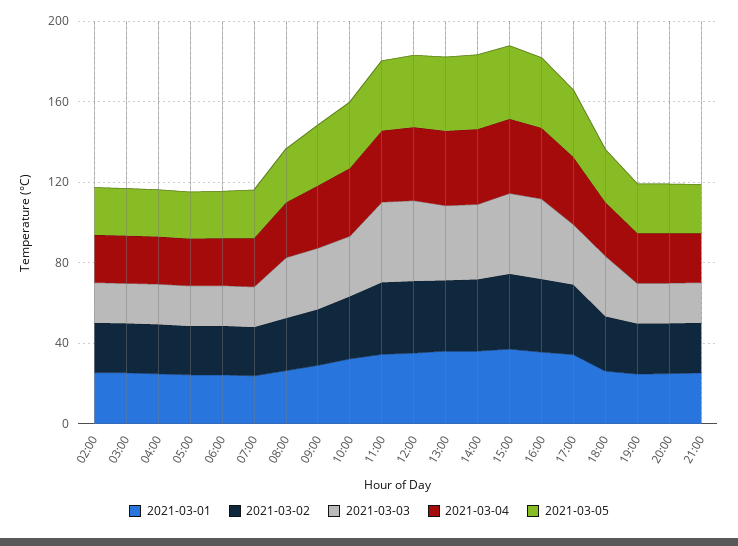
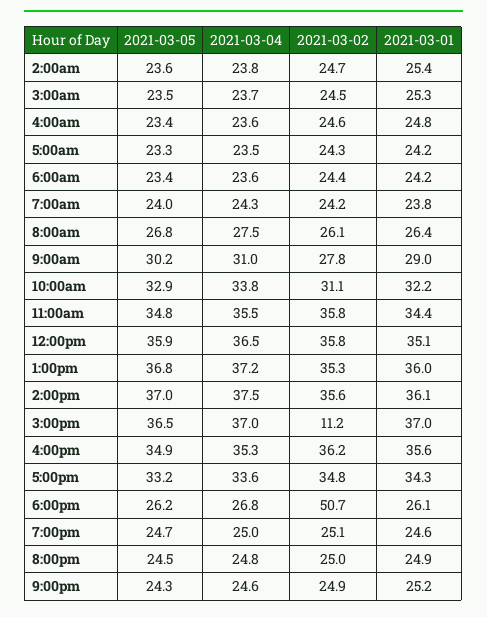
  {
    "2021-03-01": {
      "02:00": 25.4,
      "03:00": 25.3,
      "04:00": 24.8,
      "05:00": 24.2,
      "06:00": 24.2,
      "07:00": 23.8,
      "08:00": 26.4,
      "09:00": 29,
      "10:00": 32.2,
      "11:00": 34.4,
      "12:00": 35.1,
      "13:00": 36,
      "14:00": 36.1,
      "15:00": 37,
      "16:00": 35.6,
      "17:00": 34.3,
      "18:00": 26.1,
      "19:00": 24.6,
      "20:00": 24.9,
      "21:00": 25.2
    },
    "2021-03-02": {
      "02:00": 24.7,
      "03:00": 24.5,
      "04:00": 24.6,
      "05:00": 24.3,
      "06:00": 24.4,
      "07:00": 24.2,
      "08:00": 26.1,
      "09:00": 27.8,
      "10:00": 31.1,
      "11:00": 35.8,
      "12:00": 35.8,
      "13:00": 35.3,
      "14:00": 35.6,
-     "15:00": 40,
+     "15:00": 11.2,
      "16:00": 36.2,
      "17:00": 34.8,
-     "18:00": 30,
+     "18:00": 50.7,
      "19:00": 25.1,
      "20:00": 25,
      "21:00": 24.9
    },
-   "2021-03-03": {
-     "02:00": 20,
-     "03:00": 20,
-     "04:00": 20,
-     "05:00": 20,
-     "06:00": 20,
-     "07:00": 20,
-     "08:00": 30,
-     "09:00": 30,
-     "10:00": 30,
-     "11:00": 40,
-     "12:00": 40,
-     "13:00": 40,
-     "14:00": 40,
-     "15:00": 40,
-     "16:00": 40,
-     "17:00": 30,
-     "18:00": 30,
-     "19:00": 20,
-     "20:00": 20,
-     "21:00": 20
-   },
    "2021-03-04": {
      "02:00": 23.8,
      "03:00": 23.7,
      "04:00": 23.6,
      "05:00": 23.5,
      "06:00": 23.6,
      "07:00": 24.3,
      "08:00": 27.5,
      "09:00": 31,
      "10:00": 33.8,
      "11:00": 35.5,
      "12:00": 36.5,
      "13:00": 37.2,
      "14:00": 37.5,
      "15:00": 37,
      "16:00": 35.3,
      "17:00": 33.6,
      "18:00": 26.8,
      "19:00": 25,
      "20:00": 24.8,
      "21:00": 24.6
    },
    "2021-03-05": {
      "02:00": 23.6,
      "03:00": 23.5,
      "04:00": 23.4,
      "05:00": 23.3,
      "06:00": 23.4,
      "07:00": 24,
      "08:00": 26.8,
      "09:00": 30.2,
      "10:00": 32.9,
      "11:00": 34.8,
      "12:00": 35.9,
      "13:00": 36.8,
      "14:00": 37,
      "15:00": 36.5,
      "16:00": 34.9,
      "17:00": 33.2,
      "18:00": 26.2,
      "19:00": 24.7,
      "20:00": 24.5,
      "21:00": 24.3
    }
  }

